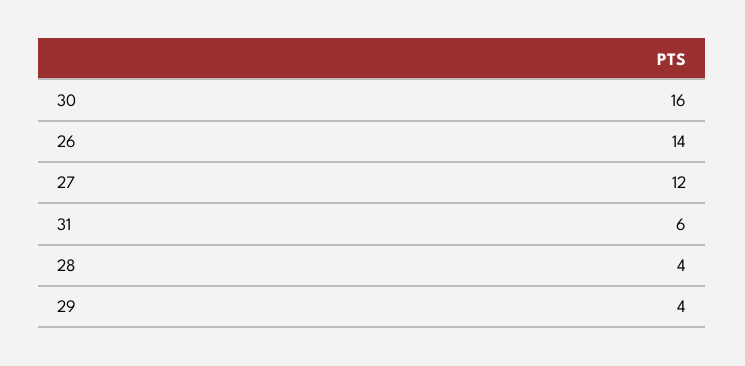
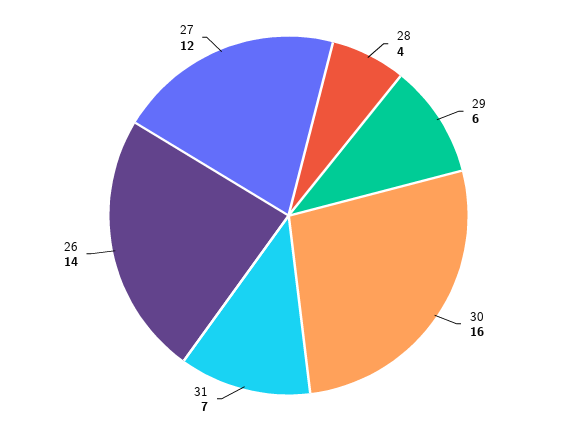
  {
    "30": 16,
    "26": 14,
    "27": 12,
-   "31": 6,
+   "31": 7,
    "28": 4,
-   "29": 4
+   "29": 6
  }

